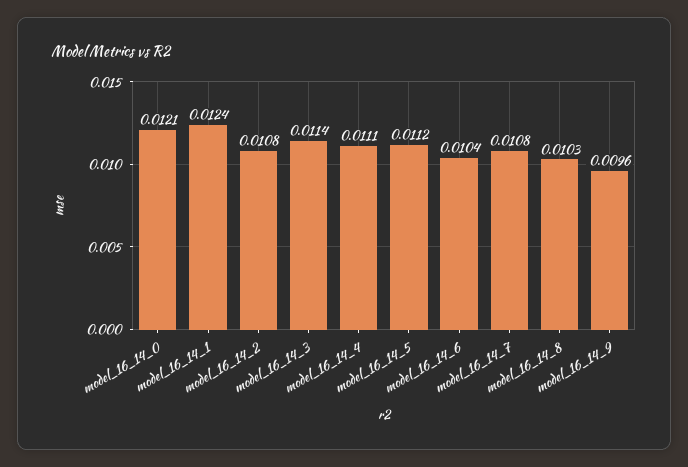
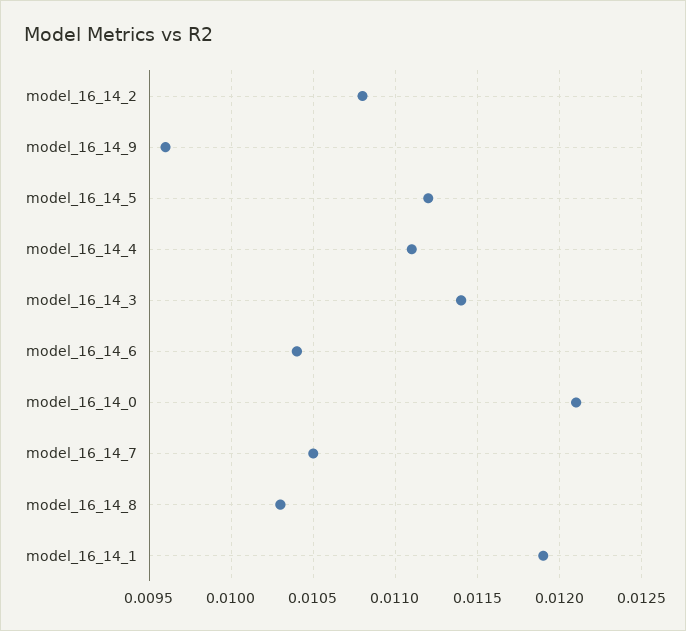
  {
    "model_16_14_0": 0.0121,
-   "model_16_14_1": 0.0124,
+   "model_16_14_1": 0.0119,
    "model_16_14_2": 0.0108,
    "model_16_14_3": 0.0114,
    "model_16_14_4": 0.0111,
    "model_16_14_5": 0.0112,
    "model_16_14_6": 0.0104,
-   "model_16_14_7": 0.0108,
+   "model_16_14_7": 0.0105,
    "model_16_14_8": 0.0103,
    "model_16_14_9": 0.0096
  }

